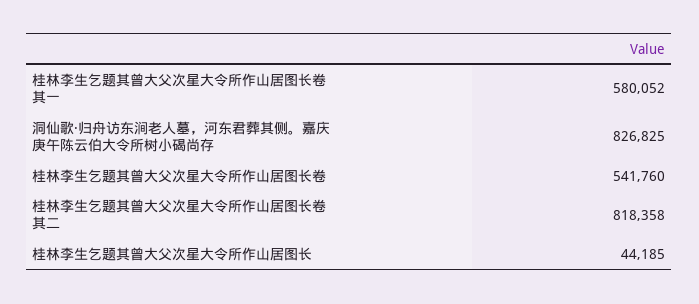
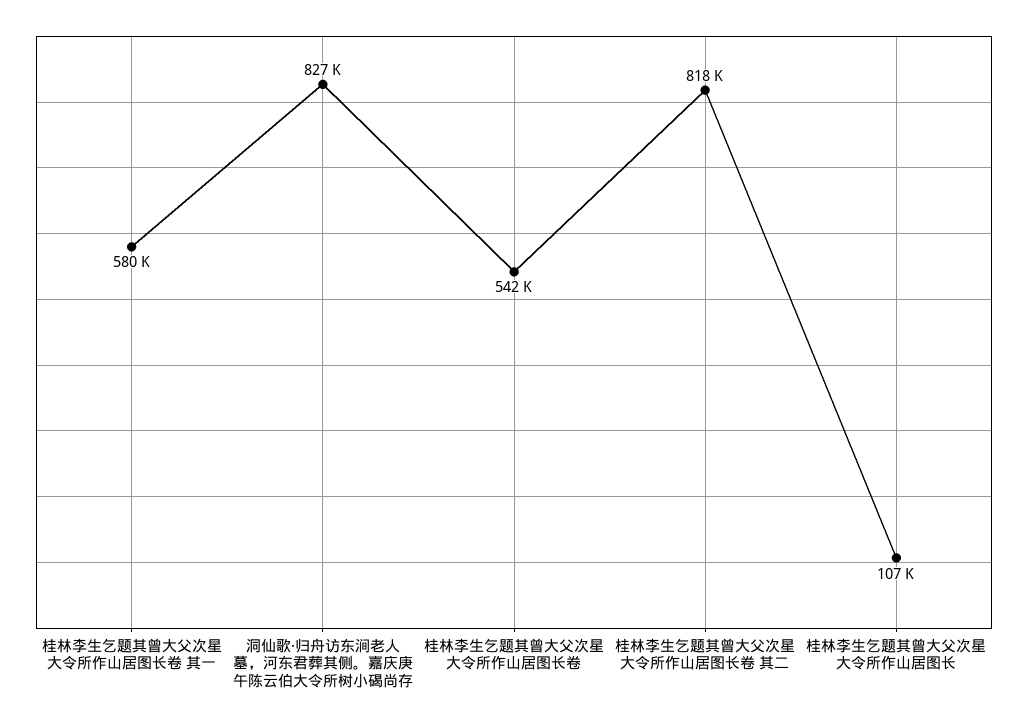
  {
    "桂林李生乞题其曾大父次星大令所作山居图长卷 其一": 580052,
    "洞仙歌·归舟访东涧老人墓，河东君葬其侧。嘉庆庚午陈云伯大令所树小碣尚存": 826825,
    "桂林李生乞题其曾大父次星大令所作山居图长卷": 541760,
    "桂林李生乞题其曾大父次星大令所作山居图长卷 其二": 818358,
-   "桂林李生乞题其曾大父次星大令所作山居图长": 44185
+   "桂林李生乞题其曾大父次星大令所作山居图长": 107000
  }

